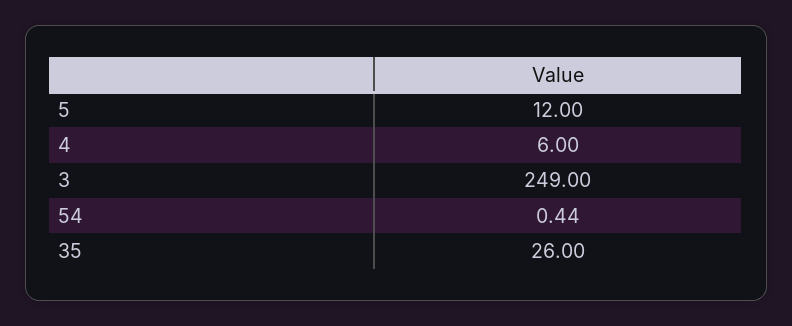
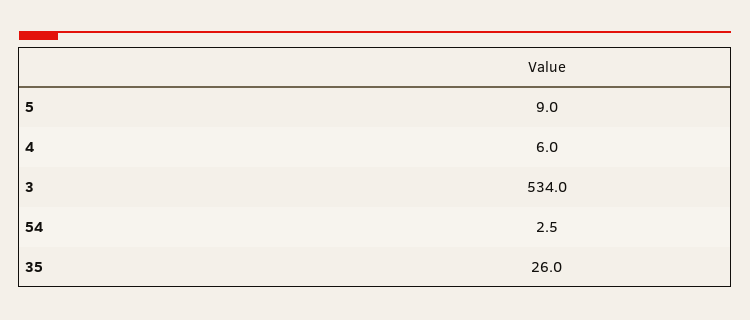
  {
-   "5": 12,
+   "5": 9,
    "4": 6,
-   "3": 249,
+   "3": 534,
-   "54": 0.44,
+   "54": 2.5,
    "35": 26
  }

